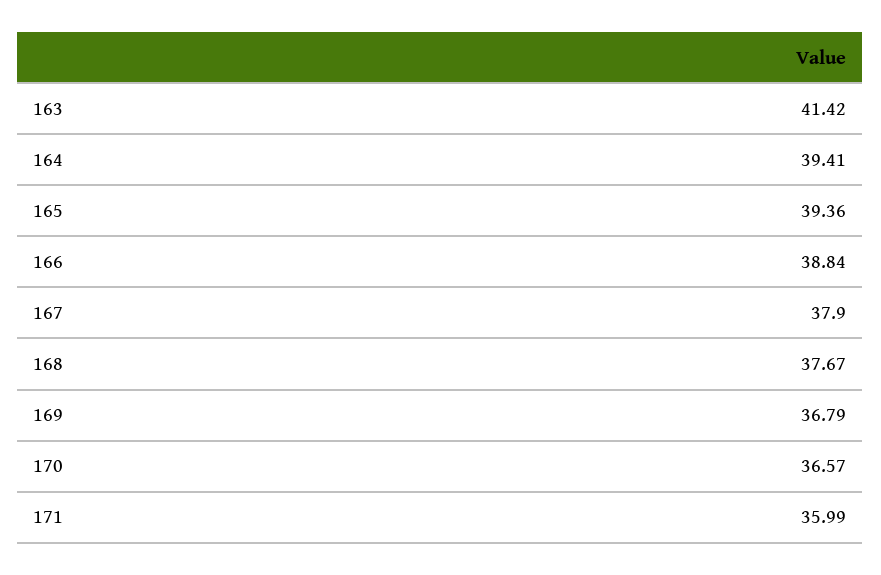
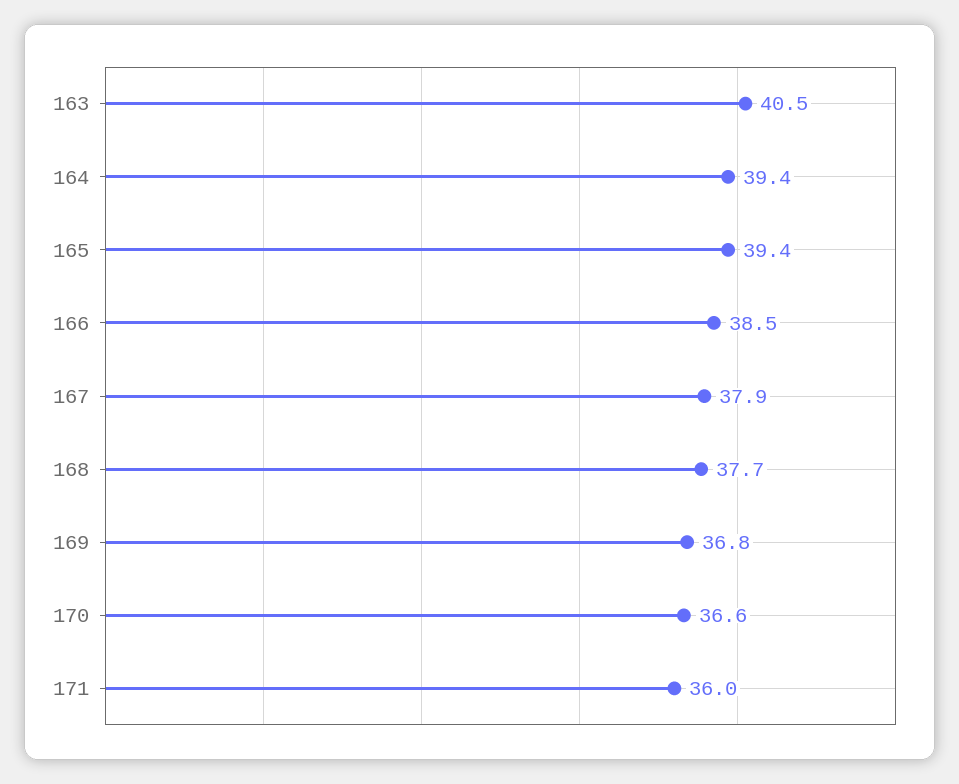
  {
-   "163": 41.42,
+   "163": 40.5,
    "164": 39.41,
    "165": 39.36,
-   "166": 38.84,
+   "166": 38.5,
    "167": 37.9,
    "168": 37.67,
    "169": 36.79,
    "170": 36.57,
    "171": 35.99
  }

